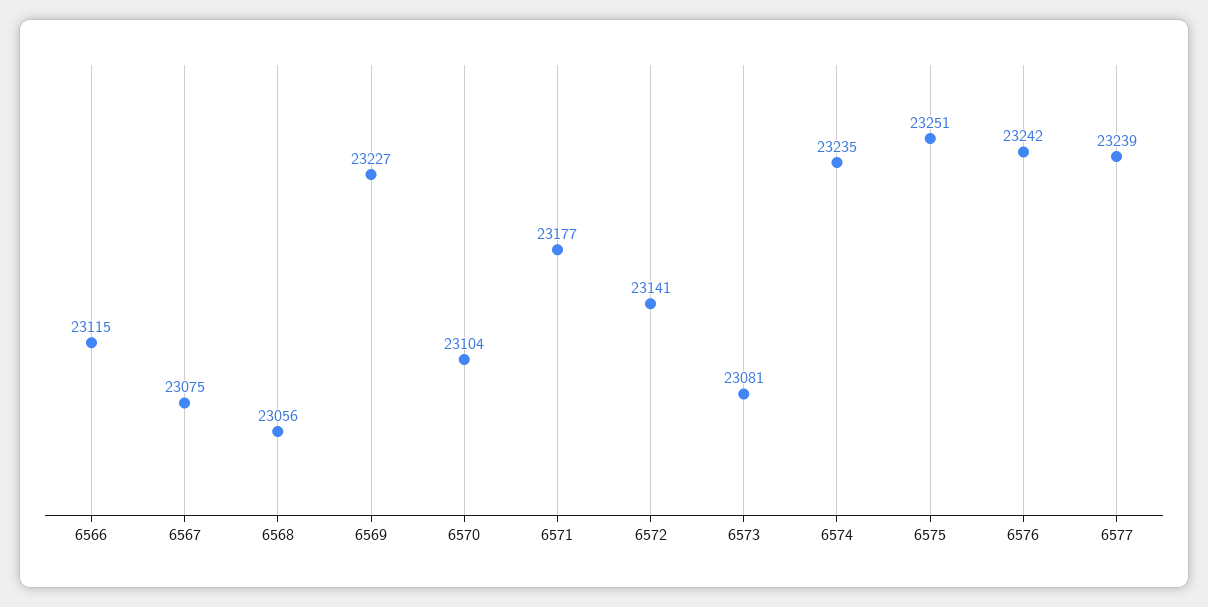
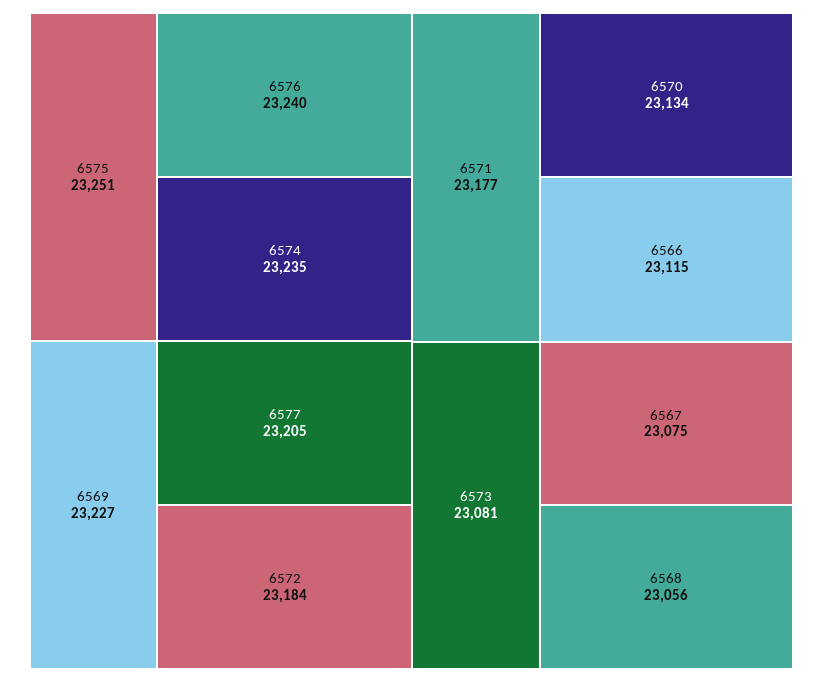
  {
    "6566": 23115,
    "6567": 23075,
    "6568": 23056,
    "6569": 23227,
-   "6570": 23104,
+   "6570": 23134,
    "6571": 23177,
-   "6572": 23141,
+   "6572": 23184,
    "6573": 23081,
    "6574": 23235,
    "6575": 23251,
-   "6576": 23242,
+   "6576": 23240,
-   "6577": 23239
+   "6577": 23205
  }

